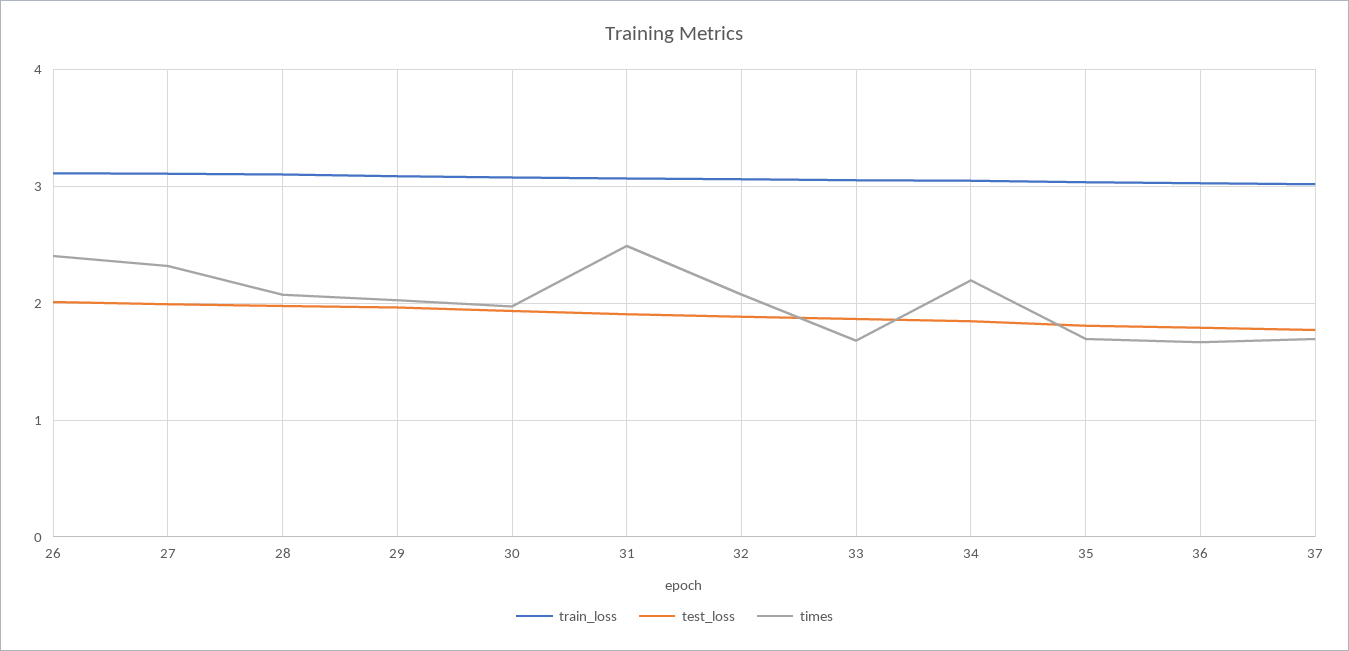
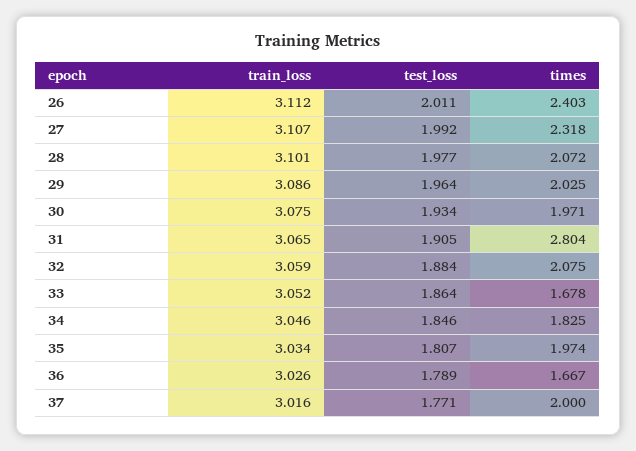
  {
    "train_loss": {
      "26": 3.112,
      "27": 3.107,
      "28": 3.101,
      "29": 3.086,
      "30": 3.075,
      "31": 3.065,
      "32": 3.059,
      "33": 3.052,
      "34": 3.046,
      "35": 3.034,
      "36": 3.026,
      "37": 3.016
    },
    "test_loss": {
      "26": 2.011,
      "27": 1.992,
      "28": 1.977,
      "29": 1.964,
      "30": 1.934,
      "31": 1.905,
      "32": 1.884,
      "33": 1.864,
      "34": 1.846,
      "35": 1.807,
      "36": 1.789,
      "37": 1.771
    },
    "times": {
      "26": 2.403,
      "27": 2.318,
      "28": 2.072,
      "29": 2.025,
      "30": 1.971,
-     "31": 2.5,
+     "31": 2.804,
      "32": 2.075,
      "33": 1.678,
-     "34": 2.2,
+     "34": 1.825,
-     "35": 1.7,
+     "35": 1.974,
      "36": 1.667,
-     "37": 1.7
+     "37": 2
    }
  }

